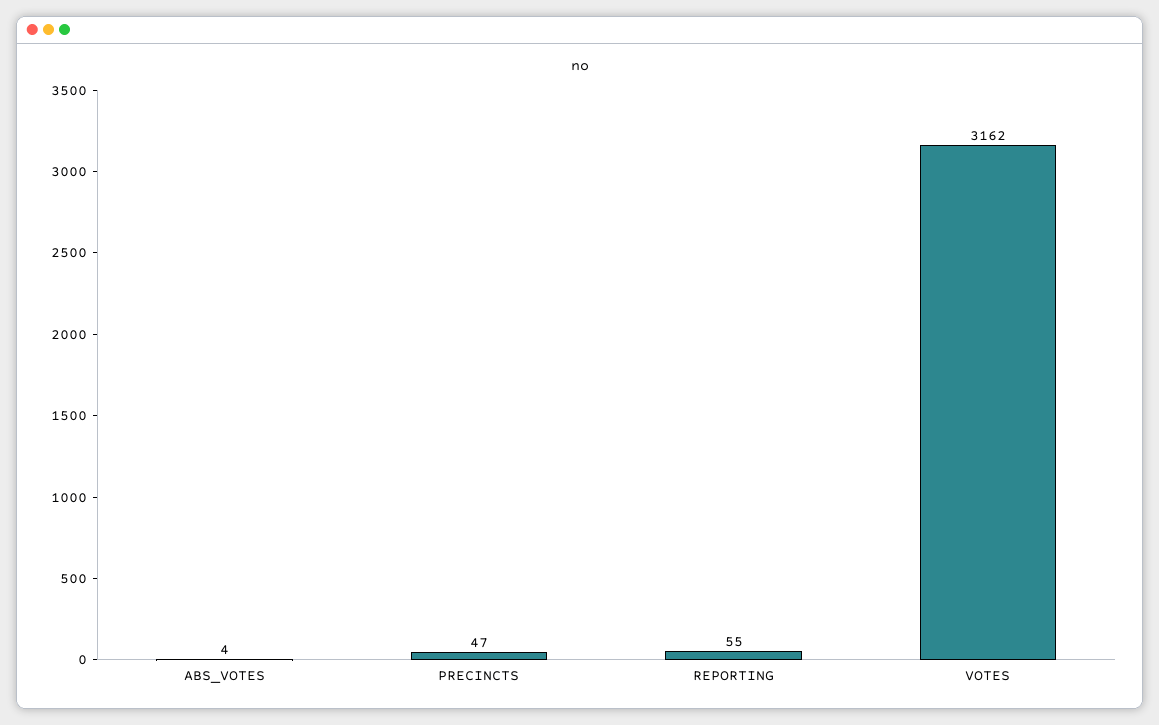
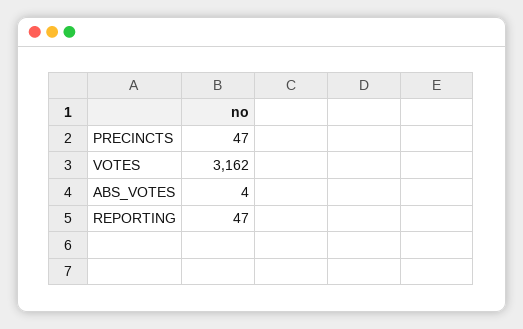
  {
    "ABS_VOTES": 4,
    "PRECINCTS": 47,
-   "REPORTING": 55,
+   "REPORTING": 47,
    "VOTES": 3162
  }

